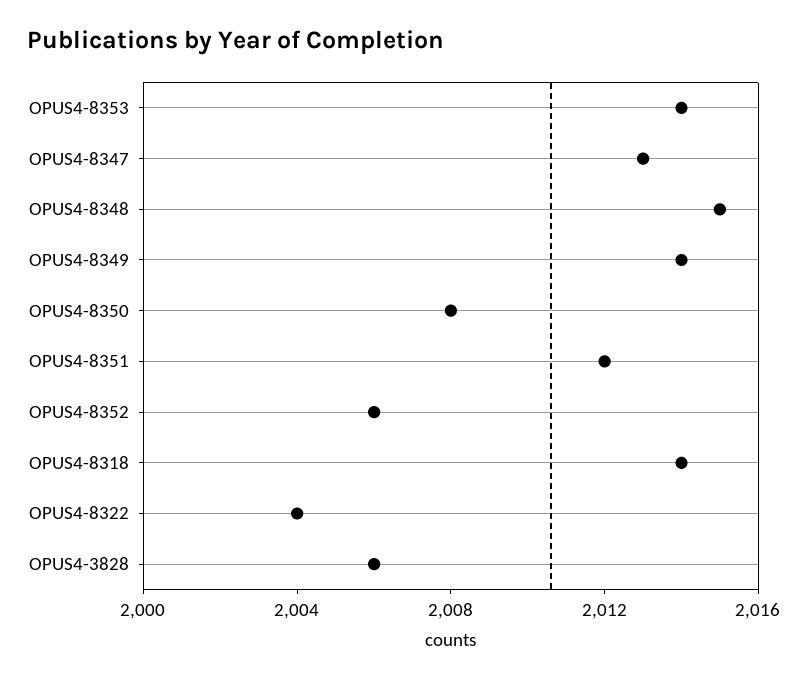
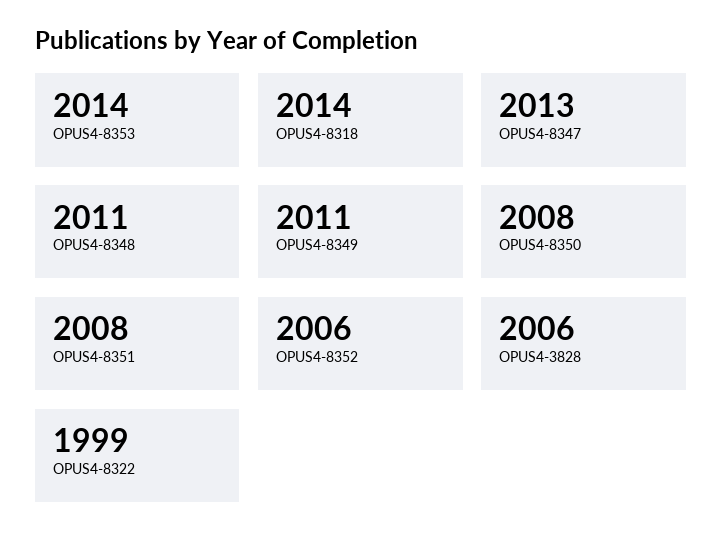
  {
    "OPUS4-8353": 2014,
    "OPUS4-8347": 2013,
-   "OPUS4-8348": 2015,
+   "OPUS4-8348": 2011,
-   "OPUS4-8349": 2014,
+   "OPUS4-8349": 2011,
    "OPUS4-8350": 2008,
-   "OPUS4-8351": 2012,
+   "OPUS4-8351": 2008,
    "OPUS4-8352": 2006,
    "OPUS4-8318": 2014,
-   "OPUS4-8322": 2004,
+   "OPUS4-8322": 1999,
    "OPUS4-3828": 2006
  }

